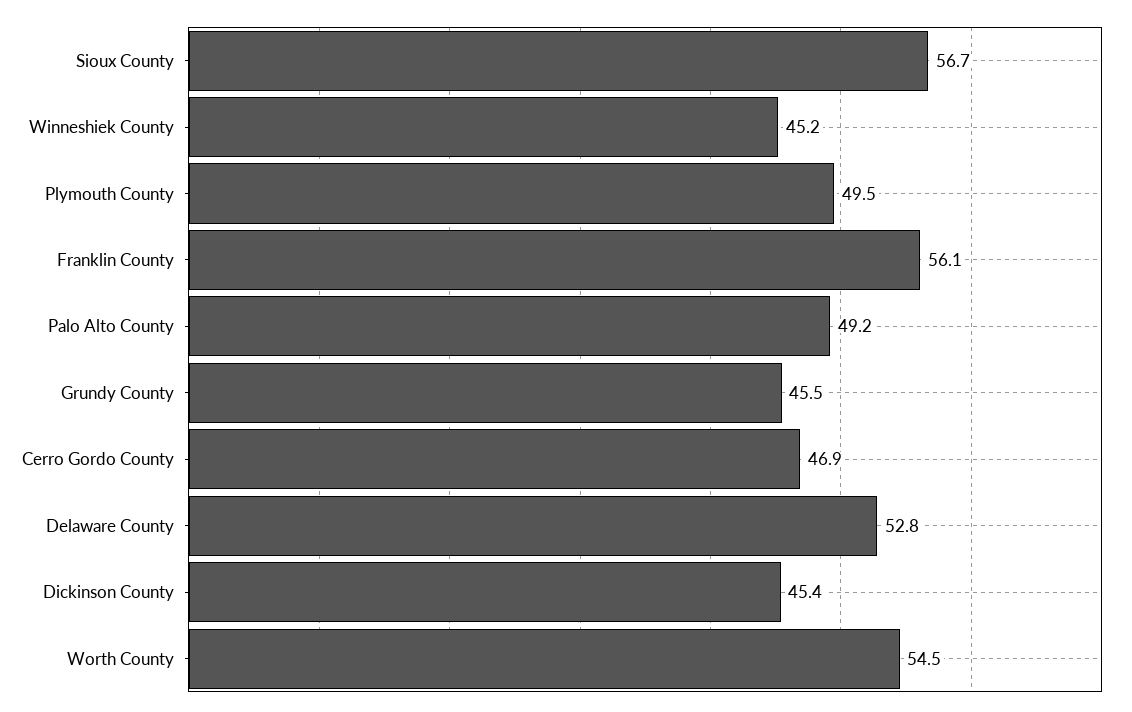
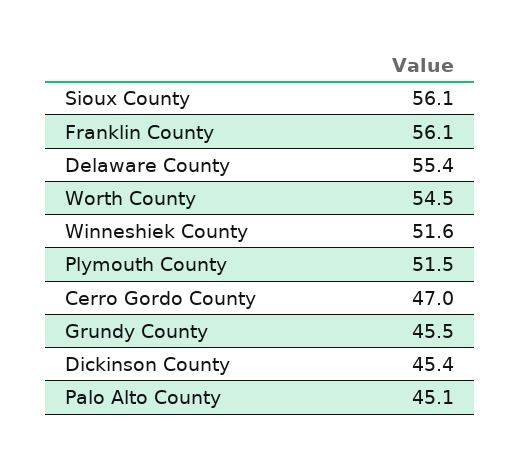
  {
-   "Sioux County": 56.7,
+   "Sioux County": 56.1,
-   "Winneshiek County": 45.2,
+   "Winneshiek County": 51.6,
-   "Plymouth County": 49.5,
+   "Plymouth County": 51.5,
    "Franklin County": 56.1,
-   "Palo Alto County": 49.2,
+   "Palo Alto County": 45.1,
    "Grundy County": 45.5,
-   "Cerro Gordo County": 46.9,
+   "Cerro Gordo County": 47,
-   "Delaware County": 52.8,
+   "Delaware County": 55.4,
    "Dickinson County": 45.4,
    "Worth County": 54.5
  }

